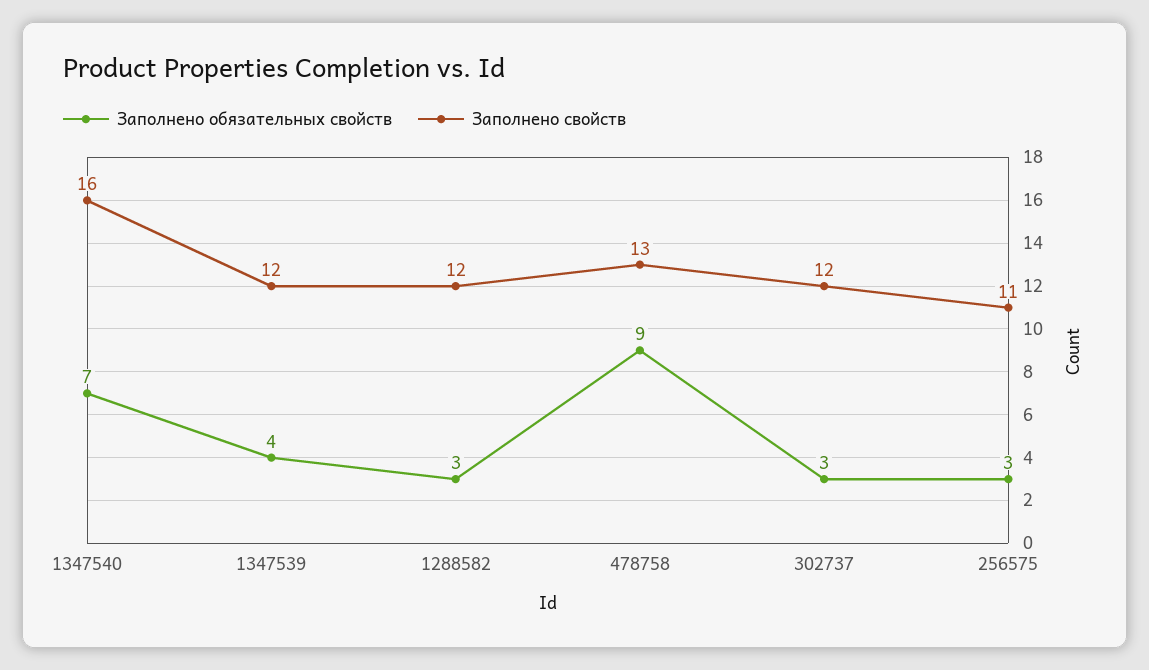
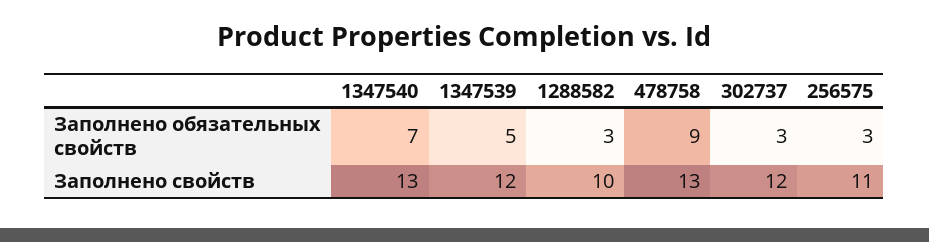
  {
    "Заполнено обязательных свойств": {
      "1347540": 7,
-     "1347539": 4,
+     "1347539": 5,
      "1288582": 3,
      "478758": 9,
      "302737": 3,
      "256575": 3
    },
    "Заполнено свойств": {
-     "1347540": 16,
+     "1347540": 13,
      "1347539": 12,
-     "1288582": 12,
+     "1288582": 10,
      "478758": 13,
      "302737": 12,
      "256575": 11
    }
  }

